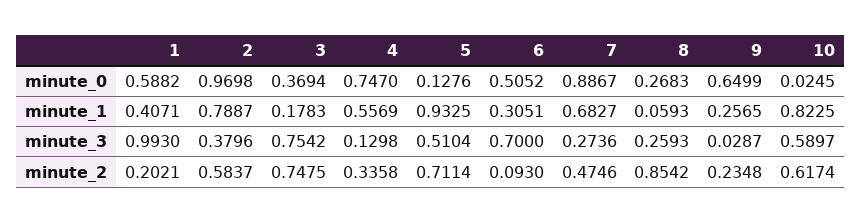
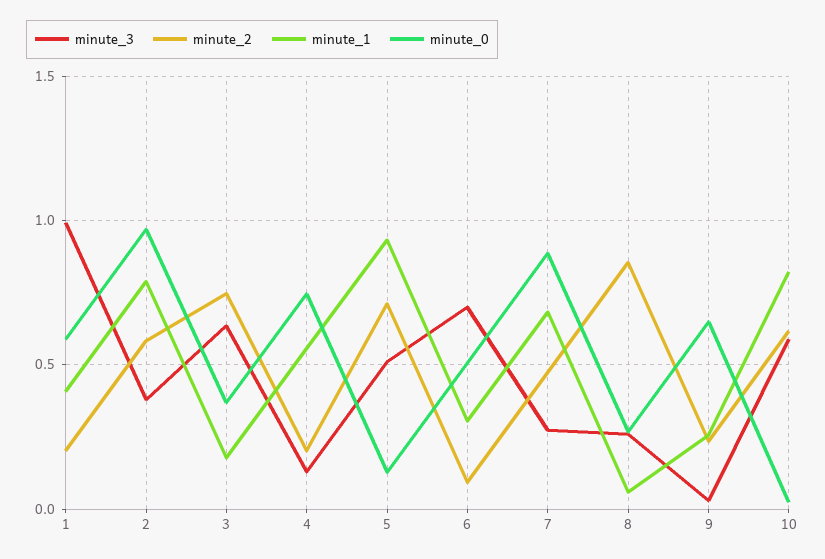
  {
    "minute_0": {
      "1": 0.5882,
      "2": 0.9698,
      "3": 0.3694,
      "4": 0.747,
      "5": 0.1276,
      "6": 0.5052,
      "7": 0.8867,
      "8": 0.2683,
      "9": 0.6499,
      "10": 0.0245
    },
    "minute_1": {
      "1": 0.4071,
      "2": 0.7887,
      "3": 0.1783,
      "4": 0.5569,
      "5": 0.9325,
      "6": 0.3051,
      "7": 0.6827,
      "8": 0.0593,
      "9": 0.2565,
      "10": 0.8225
    },
    "minute_3": {
      "1": 0.993,
      "2": 0.3796,
-     "3": 0.7542,
+     "3": 0.65,
      "4": 0.1298,
      "5": 0.5104,
      "6": 0.7,
      "7": 0.2736,
      "8": 0.2593,
      "9": 0.0287,
      "10": 0.5897
    },
    "minute_2": {
      "1": 0.2021,
      "2": 0.5837,
      "3": 0.7475,
-     "4": 0.3358,
+     "4": 0.2,
      "5": 0.7114,
      "6": 0.093,
      "7": 0.4746,
      "8": 0.8542,
      "9": 0.2348,
      "10": 0.6174
    }
  }

